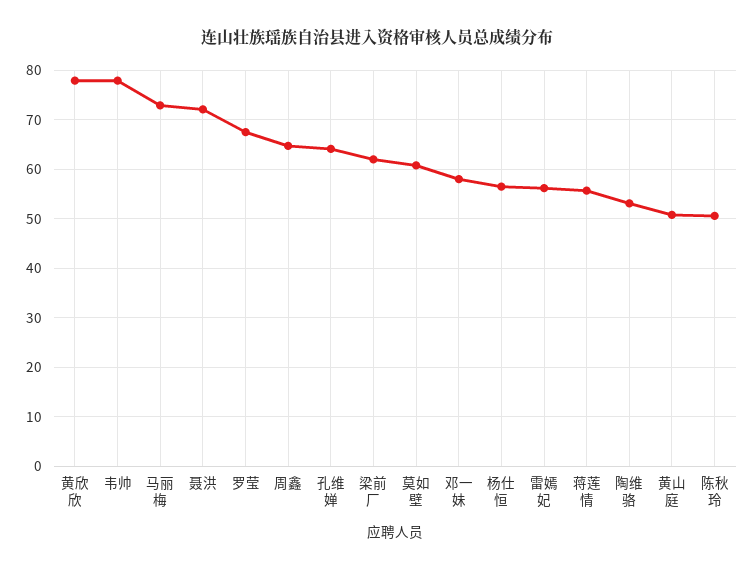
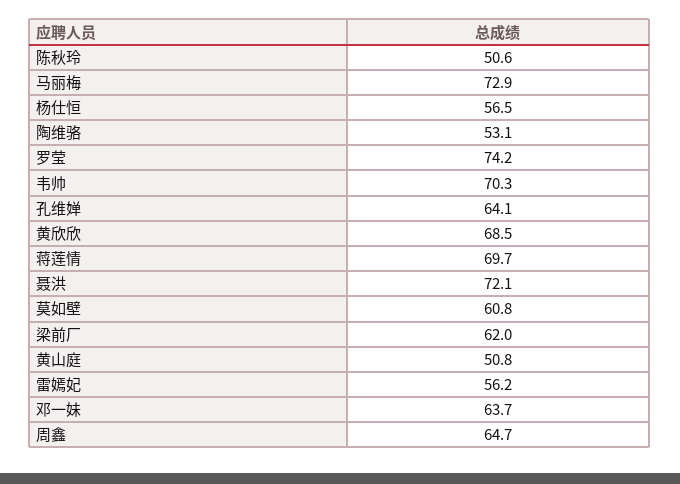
  {
-   "黄欣欣": 78,
+   "黄欣欣": 68.5,
-   "韦帅": 78,
+   "韦帅": 70.3,
    "马丽梅": 72.9,
    "聂洪": 72.1,
-   "罗莹": 68,
+   "罗莹": 74.2,
    "周鑫": 64.7,
    "孔维婵": 64.1,
    "梁前厂": 62,
    "莫如壁": 60.8,
-   "邓一妹": 58,
+   "邓一妹": 63.7,
    "杨仕恒": 56.5,
    "雷嫣妃": 56.2,
-   "蒋莲情": 56,
+   "蒋莲情": 69.7,
    "陶维骆": 53.1,
    "黄山庭": 50.8,
    "陈秋玲": 50.6
  }

